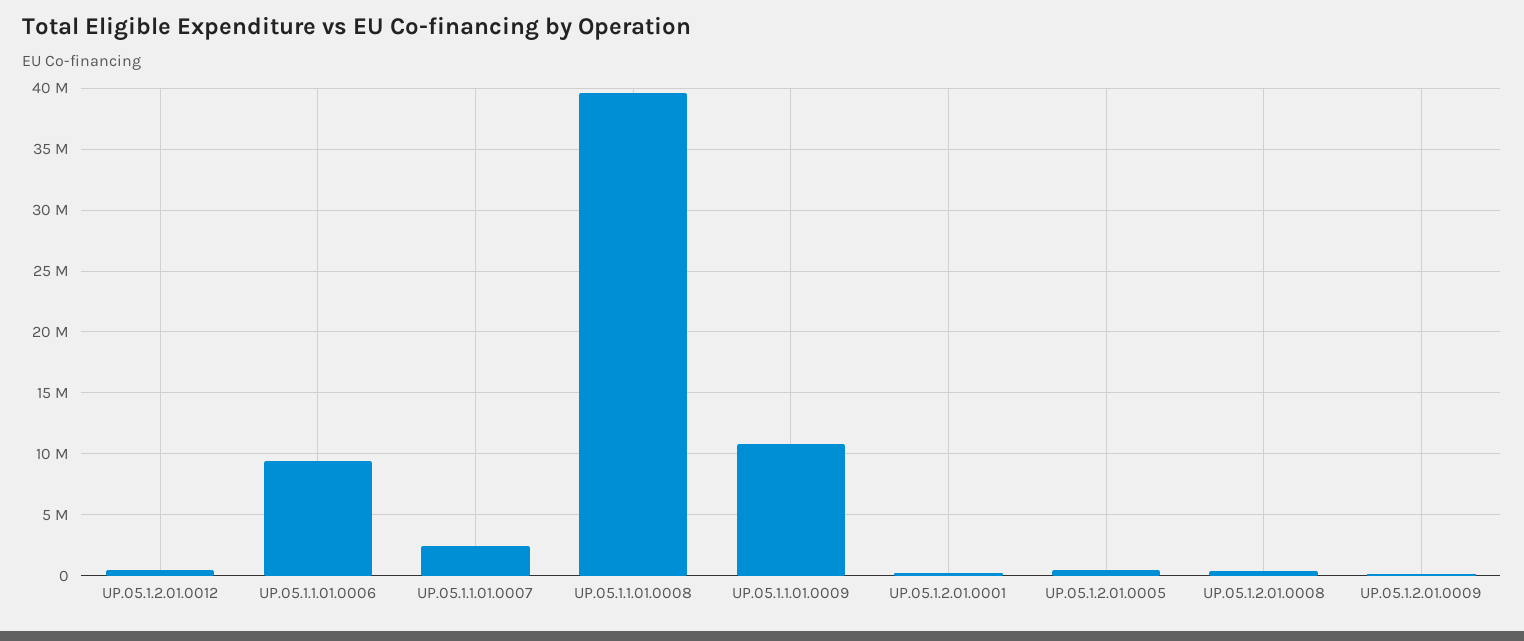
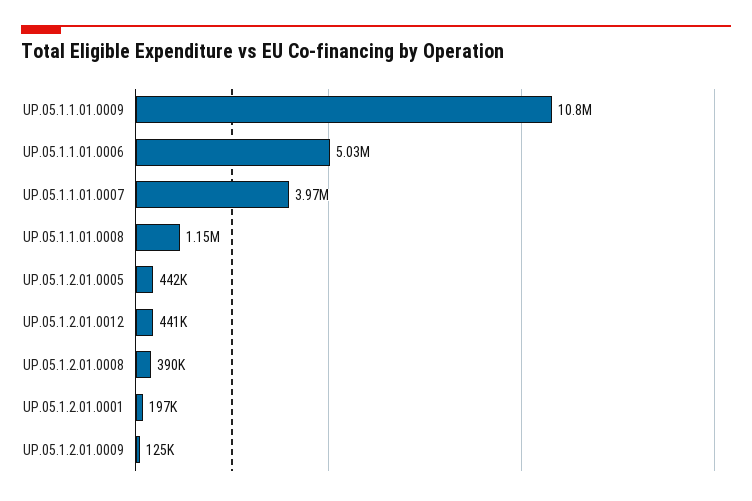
  {
    "UP.05.1.2.01.0012": 441000,
-   "UP.05.1.1.01.0006": 9500000,
+   "UP.05.1.1.01.0006": 5030000,
-   "UP.05.1.1.01.0007": 2500000,
+   "UP.05.1.1.01.0007": 3970000,
-   "UP.05.1.1.01.0008": 39500000,
+   "UP.05.1.1.01.0008": 1150000,
    "UP.05.1.1.01.0009": 10800000,
    "UP.05.1.2.01.0001": 197000,
    "UP.05.1.2.01.0005": 442000,
    "UP.05.1.2.01.0008": 390000,
    "UP.05.1.2.01.0009": 125000
  }

